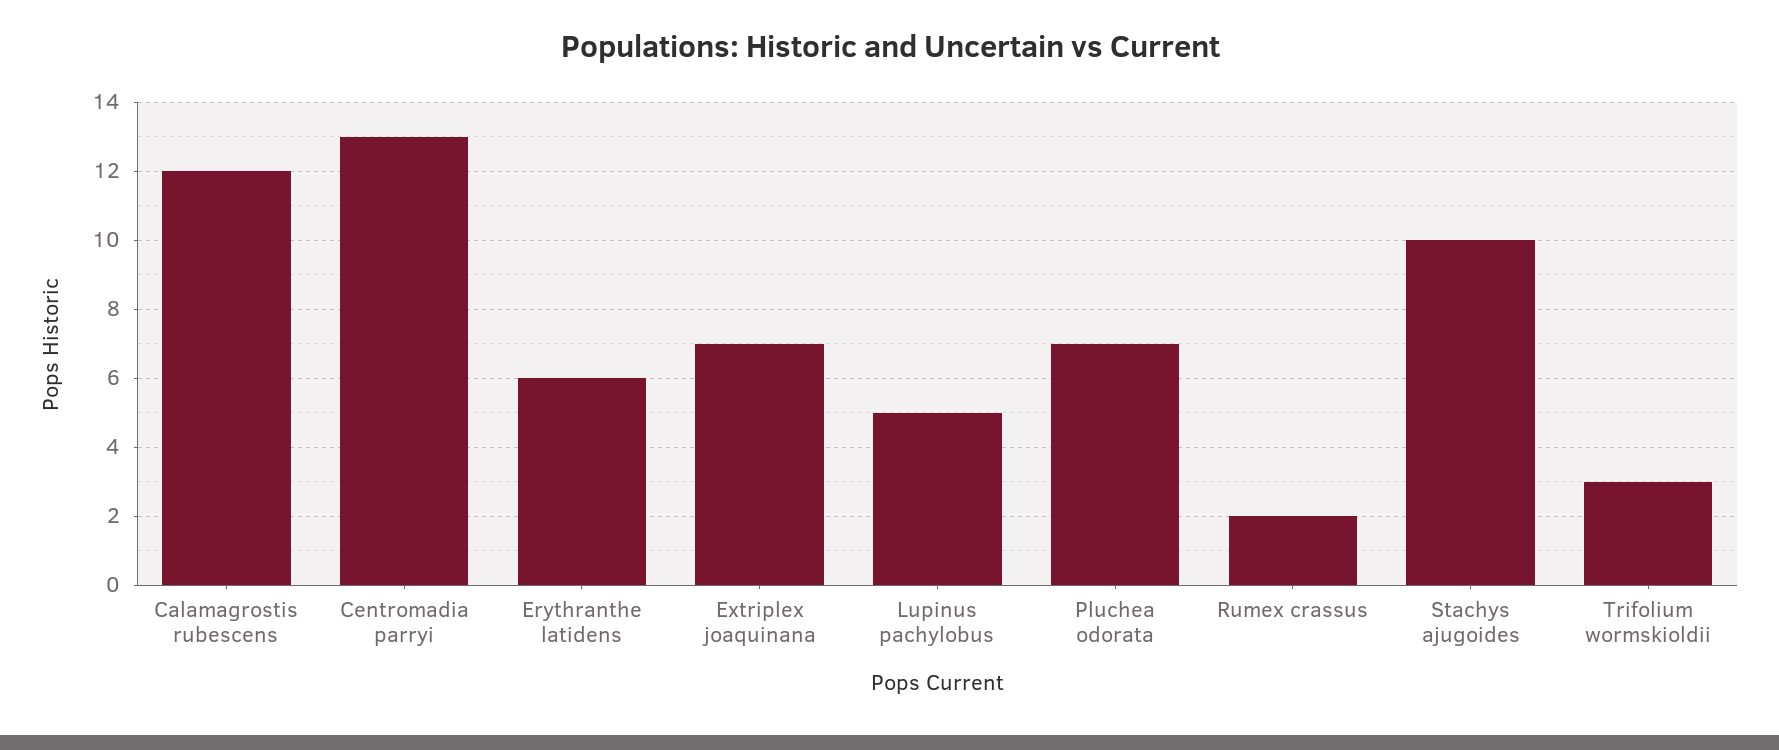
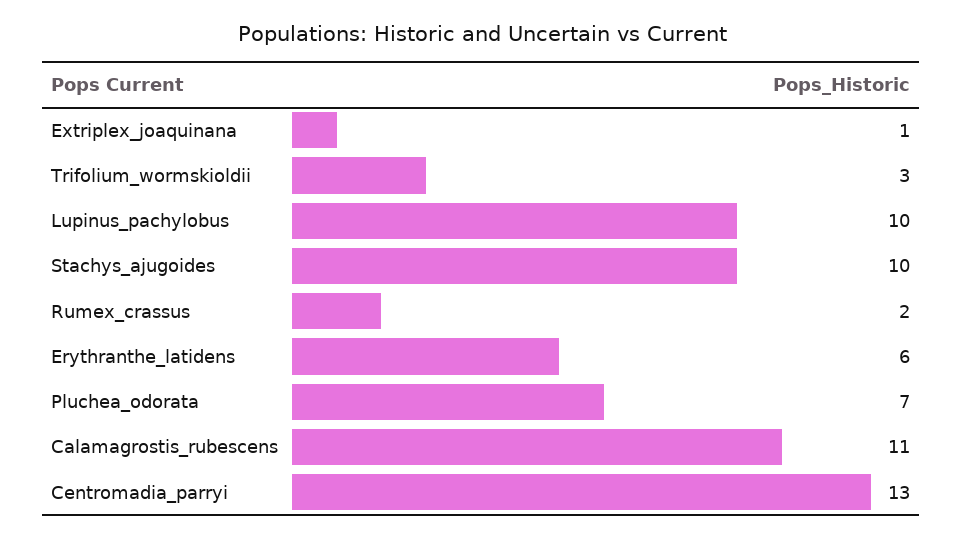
  {
-   "Calamagrostis rubescens": 12,
+   "Calamagrostis rubescens": 11,
    "Centromadia parryi": 13,
    "Erythranthe latidens": 6,
-   "Extriplex joaquinana": 7,
+   "Extriplex joaquinana": 1,
-   "Lupinus pachylobus": 5,
+   "Lupinus pachylobus": 10,
    "Pluchea odorata": 7,
    "Rumex crassus": 2,
    "Stachys ajugoides": 10,
    "Trifolium wormskioldii": 3
  }

